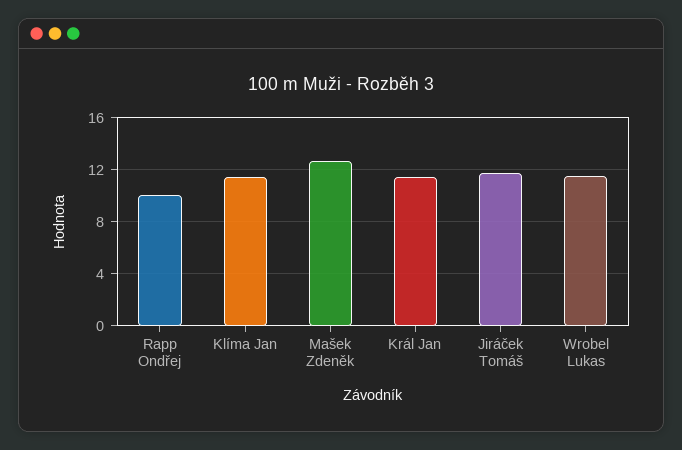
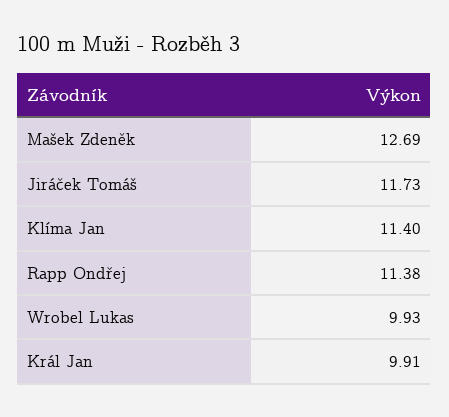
  {
-   "Rapp Ondřej": 10,
+   "Rapp Ondřej": 11.38,
    "Klíma Jan": 11.4,
    "Mašek Zdeněk": 12.69,
-   "Král Jan": 11.5,
+   "Král Jan": 9.91,
    "Jiráček Tomáš": 11.73,
-   "Wrobel Lukas": 11.5
+   "Wrobel Lukas": 9.93
  }

